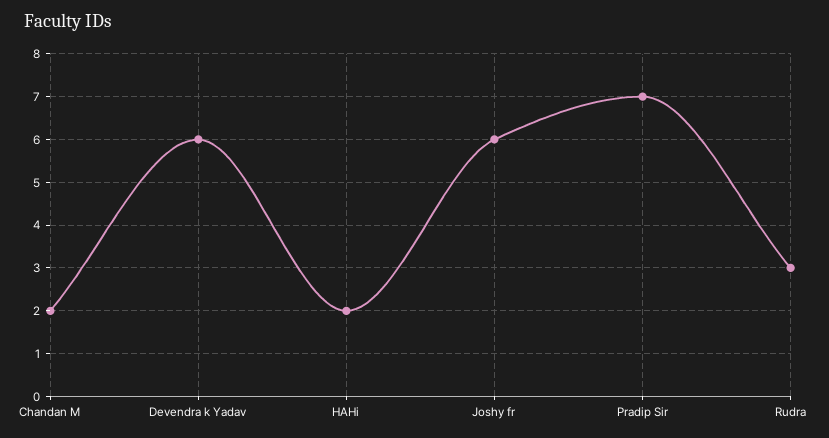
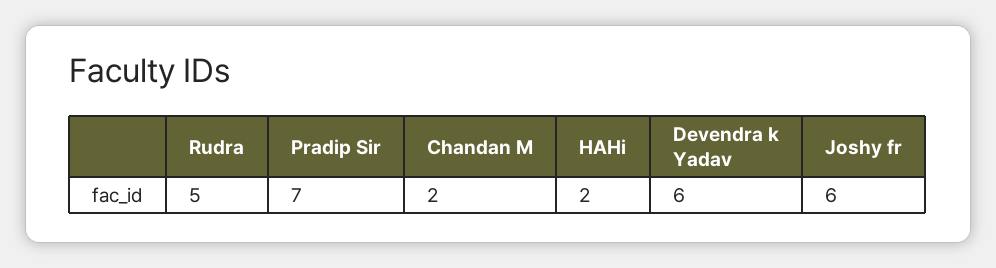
  {
    "Chandan M": 2,
    "Devendra k Yadav": 6,
    "HAHi": 2,
    "Joshy fr": 6,
    "Pradip Sir": 7,
-   "Rudra": 3
+   "Rudra": 5
  }

